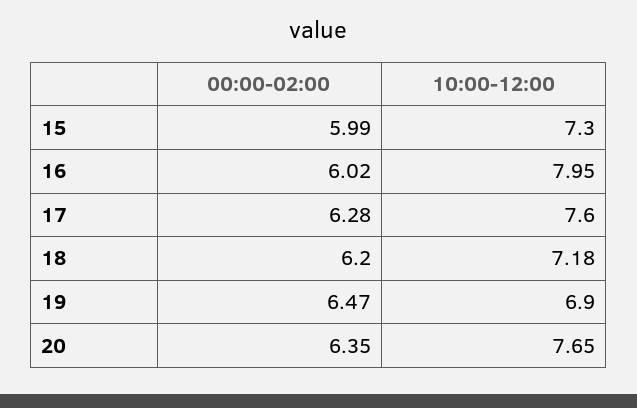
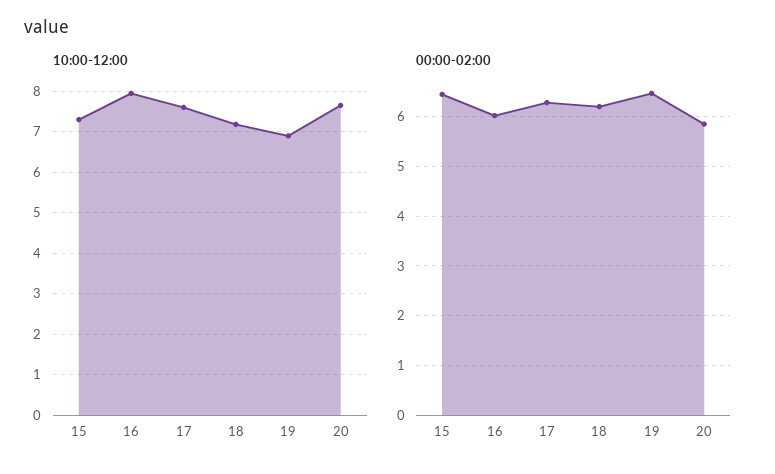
  {
    "00:00-02:00": {
-     "15": 5.99,
+     "15": 6.4,
      "16": 6.02,
      "17": 6.28,
      "18": 6.2,
      "19": 6.47,
-     "20": 6.35
+     "20": 5.8
    },
    "10:00-12:00": {
      "15": 7.3,
      "16": 7.95,
      "17": 7.6,
      "18": 7.18,
      "19": 6.9,
      "20": 7.65
    }
  }

